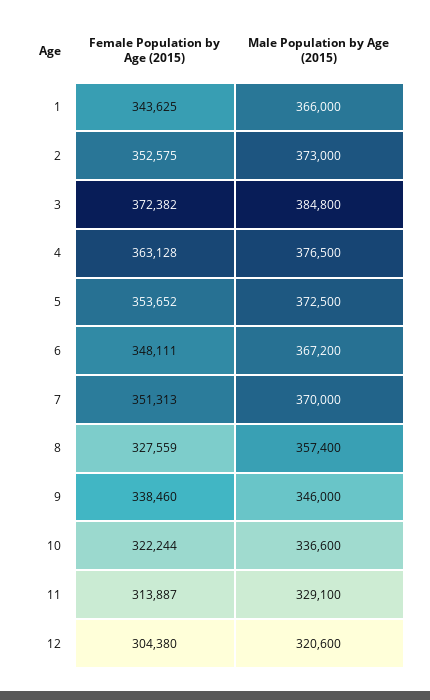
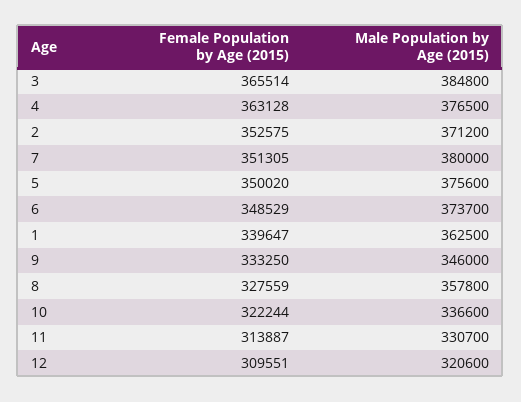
  {
    "Female Population by Age (2015)": {
-     "1": 343625,
+     "1": 339647,
      "2": 352575,
-     "3": 372382,
+     "3": 365514,
      "4": 363128,
-     "5": 353652,
+     "5": 350020,
-     "6": 348111,
+     "6": 348529,
-     "7": 351313,
+     "7": 351305,
      "8": 327559,
-     "9": 338460,
+     "9": 333250,
      "10": 322244,
      "11": 313887,
-     "12": 304380
+     "12": 309551
    },
    "Male Population by Age (2015)": {
-     "1": 366000,
+     "1": 362500,
-     "2": 373000,
+     "2": 371200,
      "3": 384800,
      "4": 376500,
-     "5": 372500,
+     "5": 375600,
-     "6": 367200,
+     "6": 373700,
-     "7": 370000,
+     "7": 380000,
-     "8": 357400,
+     "8": 357800,
      "9": 346000,
      "10": 336600,
-     "11": 329100,
+     "11": 330700,
      "12": 320600
    }
  }

